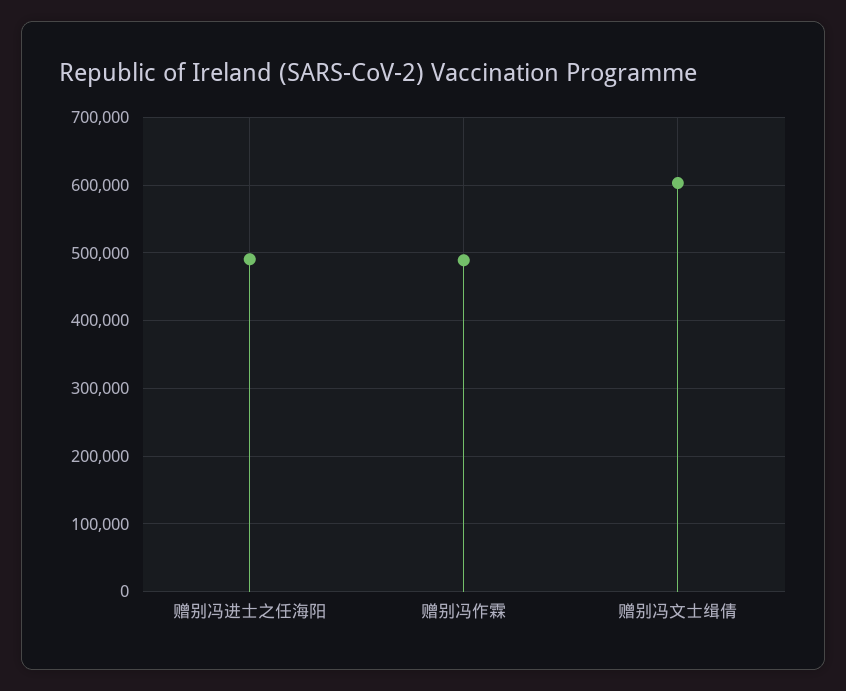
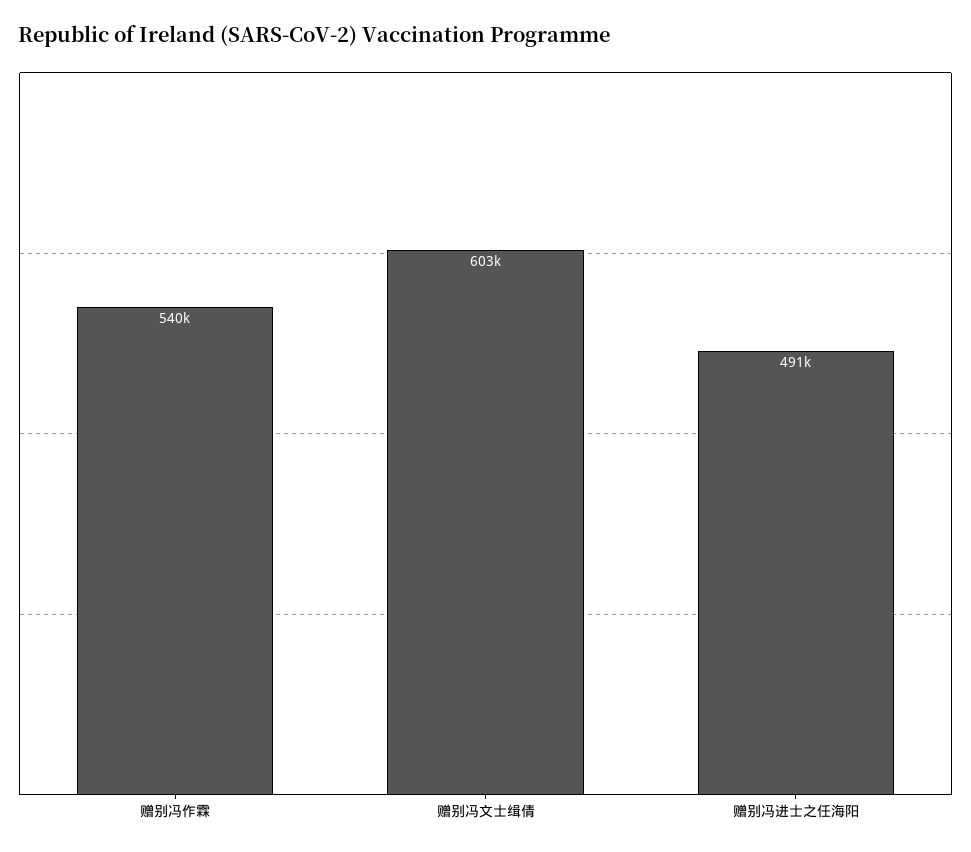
  {
    "赠别冯进士之任海阳": 491000,
-   "赠别冯作霖": 490000,
+   "赠别冯作霖": 540000,
    "赠别冯文士缉倩": 603000
  }

